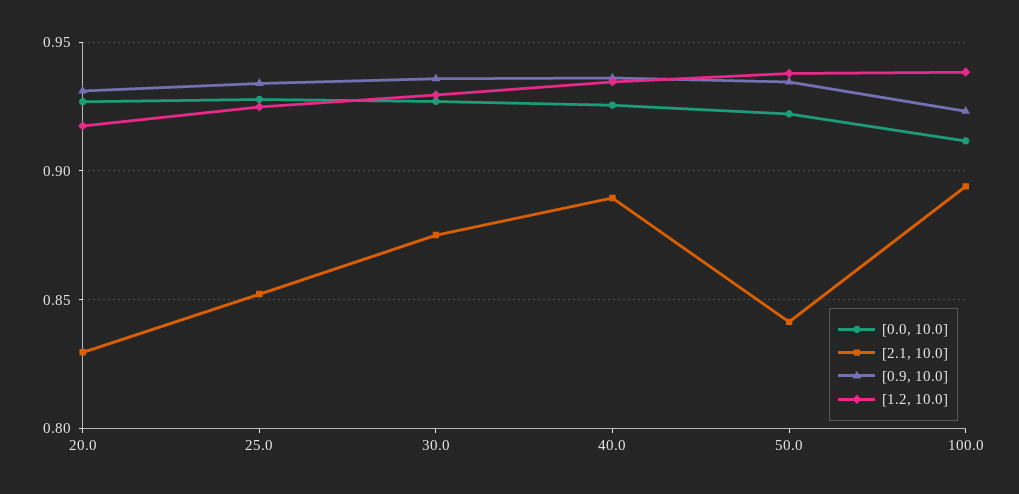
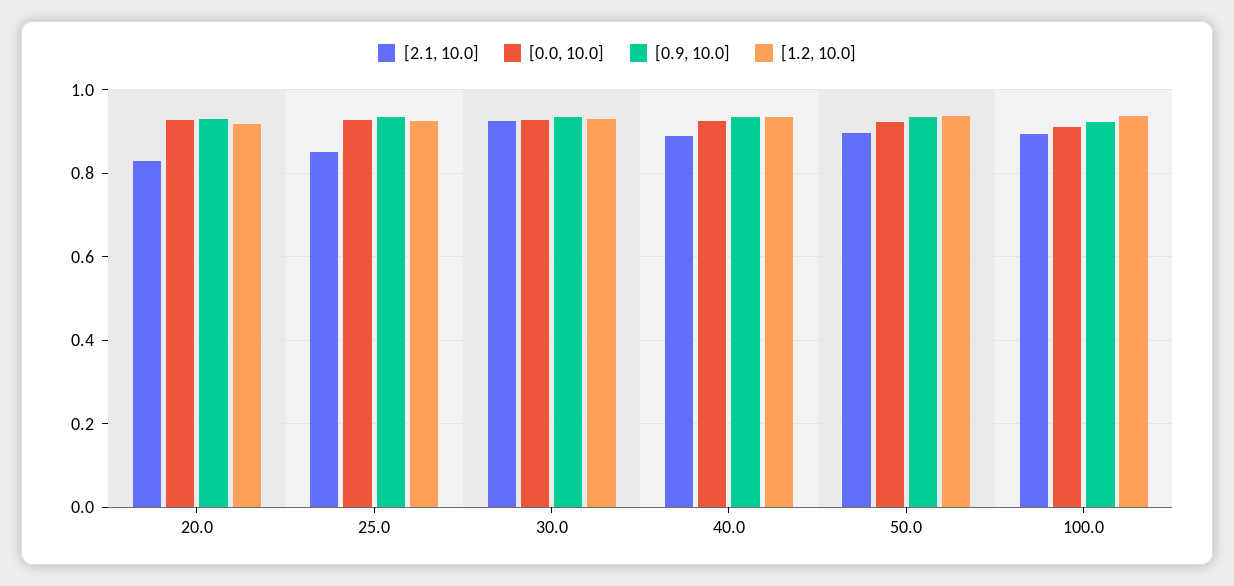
  {
    "[0.0, 10.0]": {
      "20.0": 0.925,
      "25.0": 0.93,
      "30.0": 0.925,
      "40.0": 0.925,
      "50.0": 0.92,
      "100.0": 0.91
    },
    "[2.1, 10.0]": {
      "20.0": 0.83,
      "25.0": 0.85,
-     "30.0": 0.875,
+     "30.0": 0.92,
      "40.0": 0.89,
-     "50.0": 0.84,
+     "50.0": 0.9,
      "100.0": 0.895
    },
    "[0.9, 10.0]": {
      "20.0": 0.93,
      "25.0": 0.935,
      "30.0": 0.935,
      "40.0": 0.935,
      "50.0": 0.935,
      "100.0": 0.925
    },
    "[1.2, 10.0]": {
      "20.0": 0.92,
      "25.0": 0.925,
      "30.0": 0.93,
      "40.0": 0.935,
      "50.0": 0.94,
      "100.0": 0.94
    }
  }

